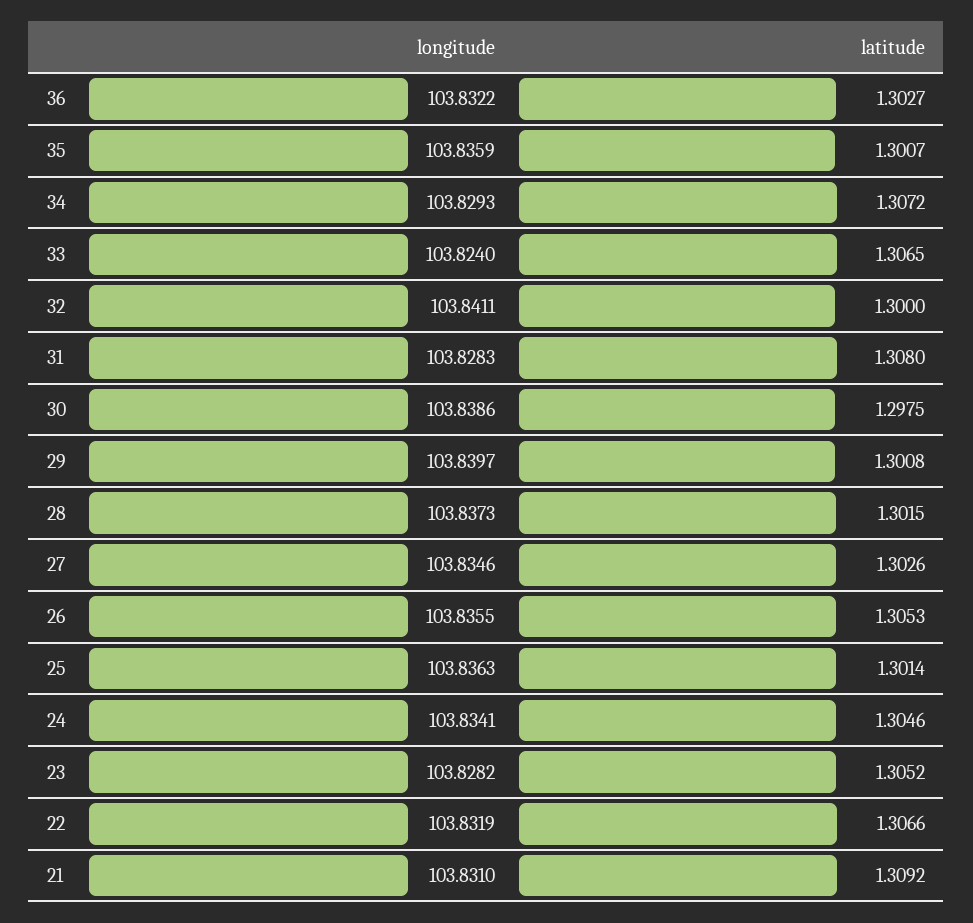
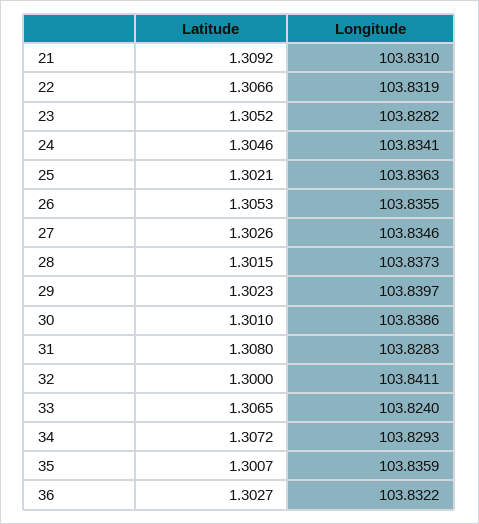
  {
    "longitude": {
      "36": 103.8322,
      "35": 103.8359,
      "34": 103.8293,
      "33": 103.824,
      "32": 103.8411,
      "31": 103.8283,
      "30": 103.8386,
      "29": 103.8397,
      "28": 103.8373,
      "27": 103.8346,
      "26": 103.8355,
      "25": 103.8363,
      "24": 103.8341,
      "23": 103.8282,
      "22": 103.8319,
      "21": 103.831
    },
    "latitude": {
      "36": 1.3027,
      "35": 1.3007,
      "34": 1.3072,
      "33": 1.3065,
      "32": 1.3,
      "31": 1.308,
-     "30": 1.2975,
+     "30": 1.301,
-     "29": 1.3008,
+     "29": 1.3023,
      "28": 1.3015,
      "27": 1.3026,
      "26": 1.3053,
-     "25": 1.3014,
+     "25": 1.3021,
      "24": 1.3046,
      "23": 1.3052,
      "22": 1.3066,
      "21": 1.3092
    }
  }

